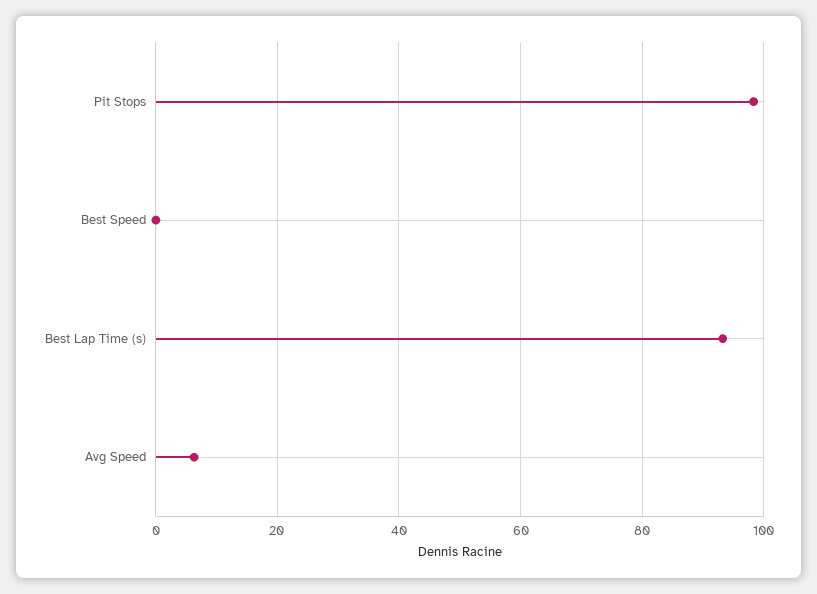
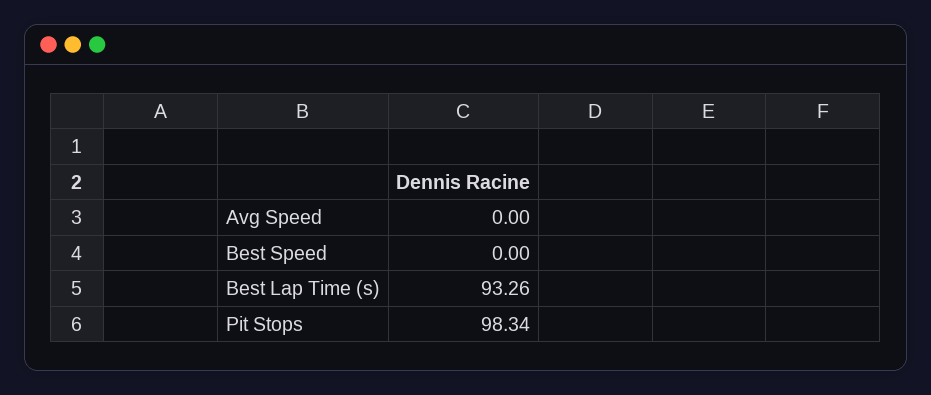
  {
    "Pit Stops": 98.34,
    "Best Speed": 0,
    "Best Lap Time (s)": 93.26,
-   "Avg Speed": 6
+   "Avg Speed": 0
  }

